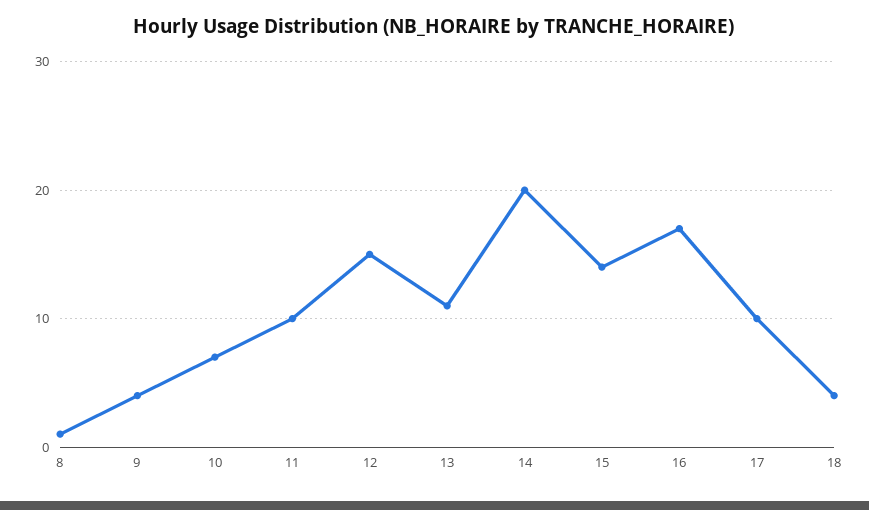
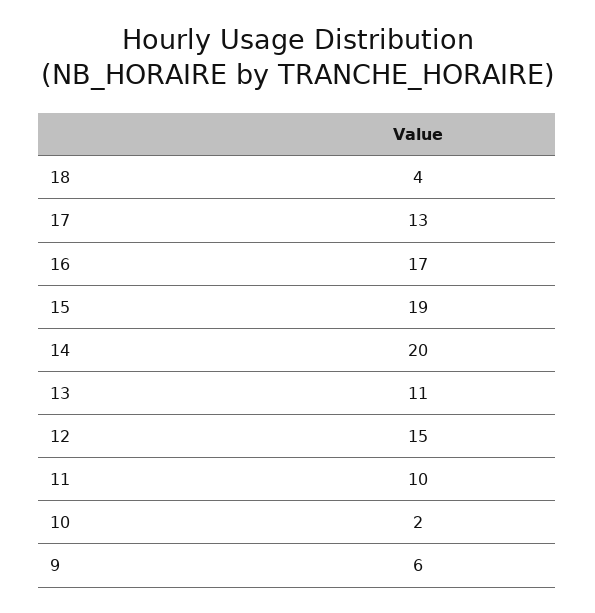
  {
-   "8": 1,
-   "9": 4,
+   "9": 6,
-   "10": 7,
+   "10": 2,
    "11": 10,
    "12": 15,
    "13": 11,
    "14": 20,
-   "15": 14,
+   "15": 19,
    "16": 17,
-   "17": 10,
+   "17": 13,
    "18": 4
  }

